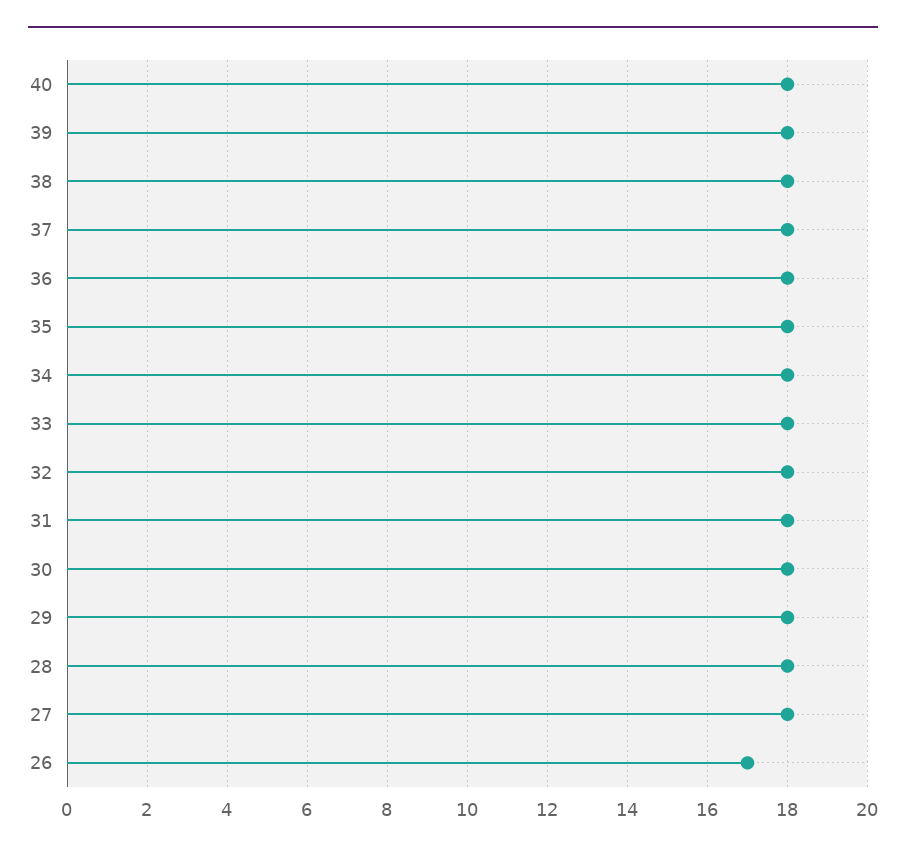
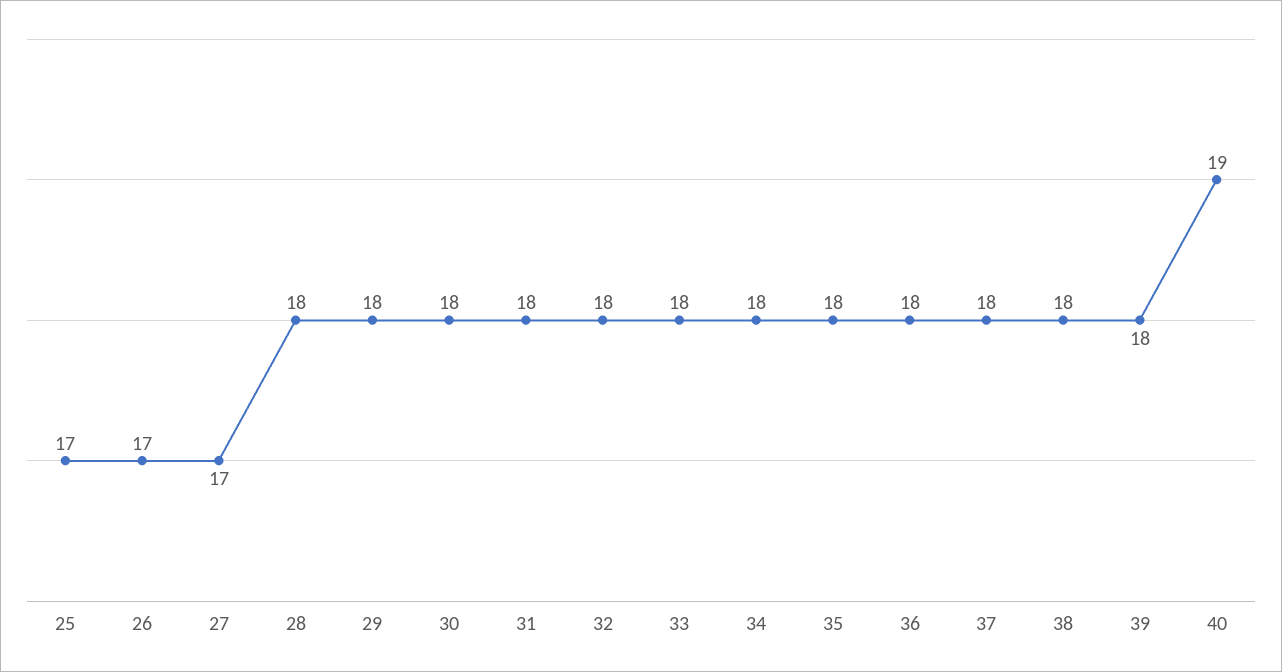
  {
-   "40": 18,
+   "40": 19,
    "39": 18,
    "38": 18,
    "37": 18,
    "36": 18,
    "35": 18,
    "34": 18,
    "33": 18,
    "32": 18,
    "31": 18,
    "30": 18,
    "29": 18,
    "28": 18,
-   "27": 18,
+   "27": 17,
-   "26": 17
+   "26": 17,
+   "25": 17
  }

